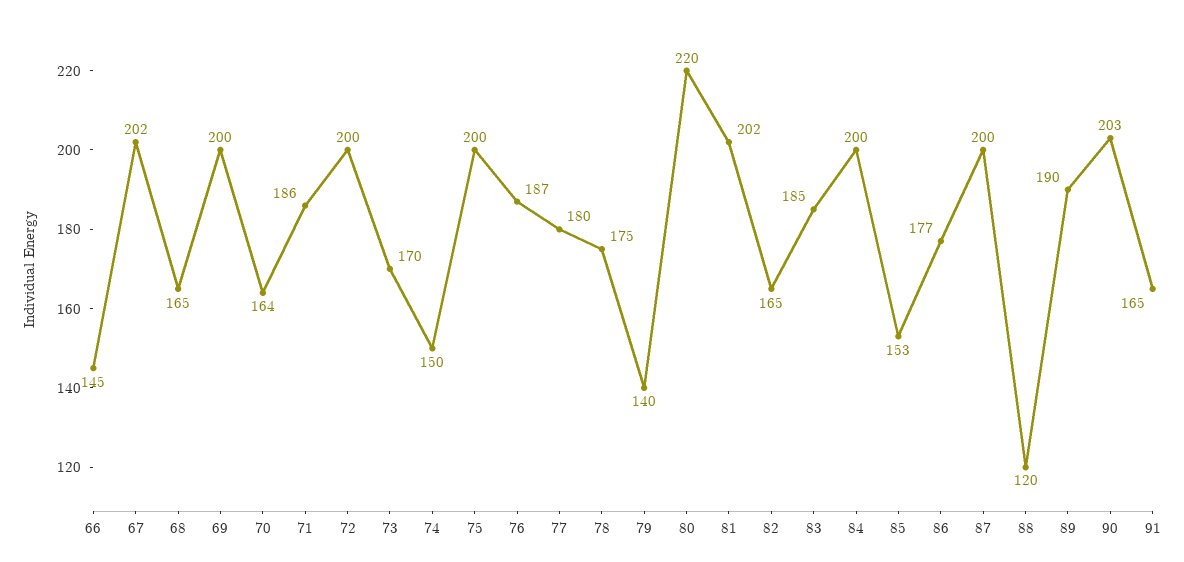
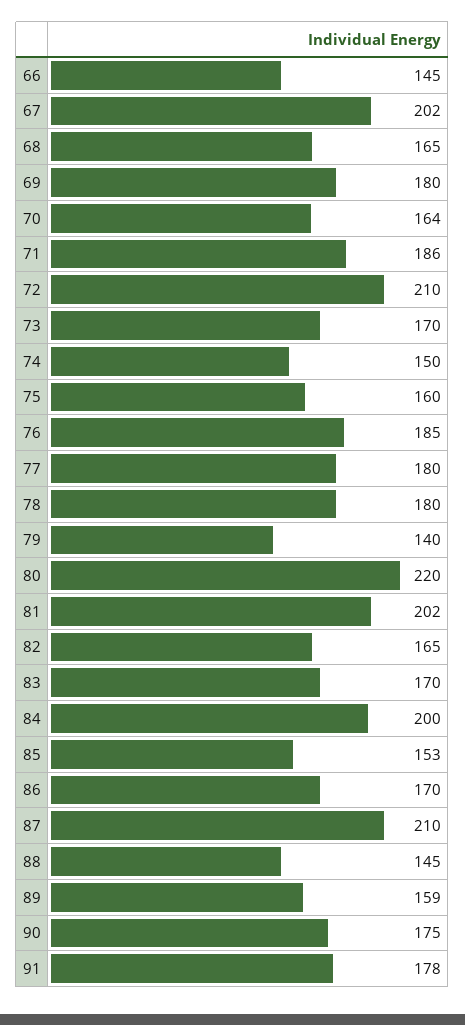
  {
    "66": 145,
    "67": 202,
    "68": 165,
-   "69": 200,
+   "69": 180,
    "70": 164,
    "71": 186,
-   "72": 200,
+   "72": 210,
    "73": 170,
    "74": 150,
-   "75": 200,
+   "75": 160,
-   "76": 187,
+   "76": 185,
    "77": 180,
-   "78": 175,
+   "78": 180,
    "79": 140,
    "80": 220,
    "81": 202,
    "82": 165,
-   "83": 185,
+   "83": 170,
    "84": 200,
    "85": 153,
-   "86": 177,
+   "86": 170,
-   "87": 200,
+   "87": 210,
-   "88": 120,
+   "88": 145,
-   "89": 190,
+   "89": 159,
-   "90": 203,
+   "90": 175,
-   "91": 165
+   "91": 178
  }

